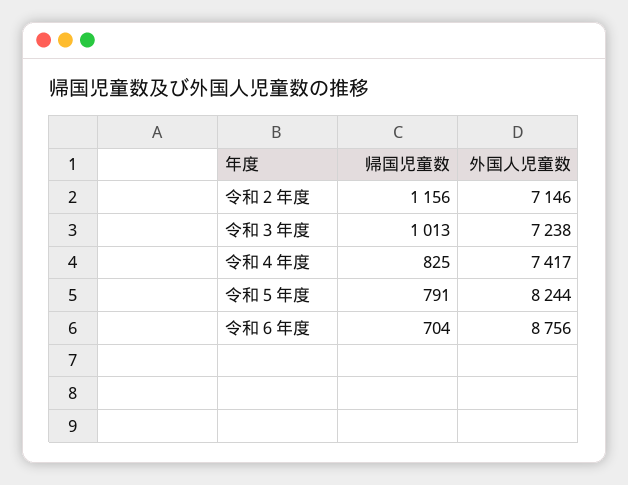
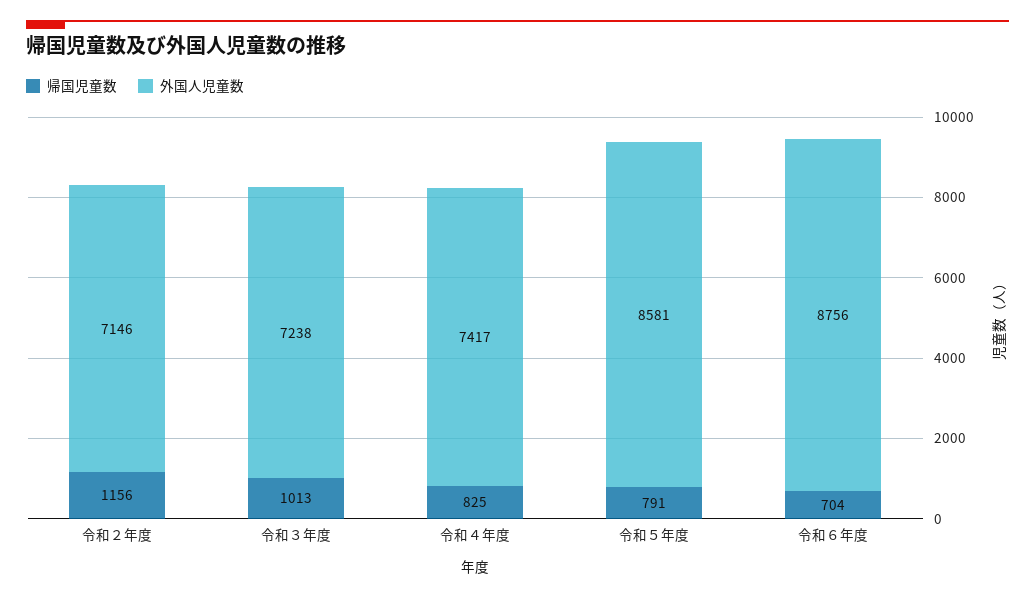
  {
    "帰国児童数": {
      "令和２年度": 1156,
      "令和３年度": 1013,
      "令和４年度": 825,
      "令和５年度": 791,
      "令和６年度": 704
    },
    "外国人児童数": {
      "令和２年度": 7146,
      "令和３年度": 7238,
      "令和４年度": 7417,
-     "令和５年度": 8244,
+     "令和５年度": 8581,
      "令和６年度": 8756
    }
  }

